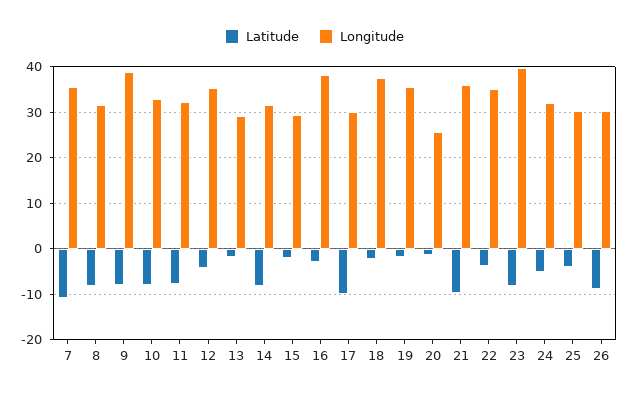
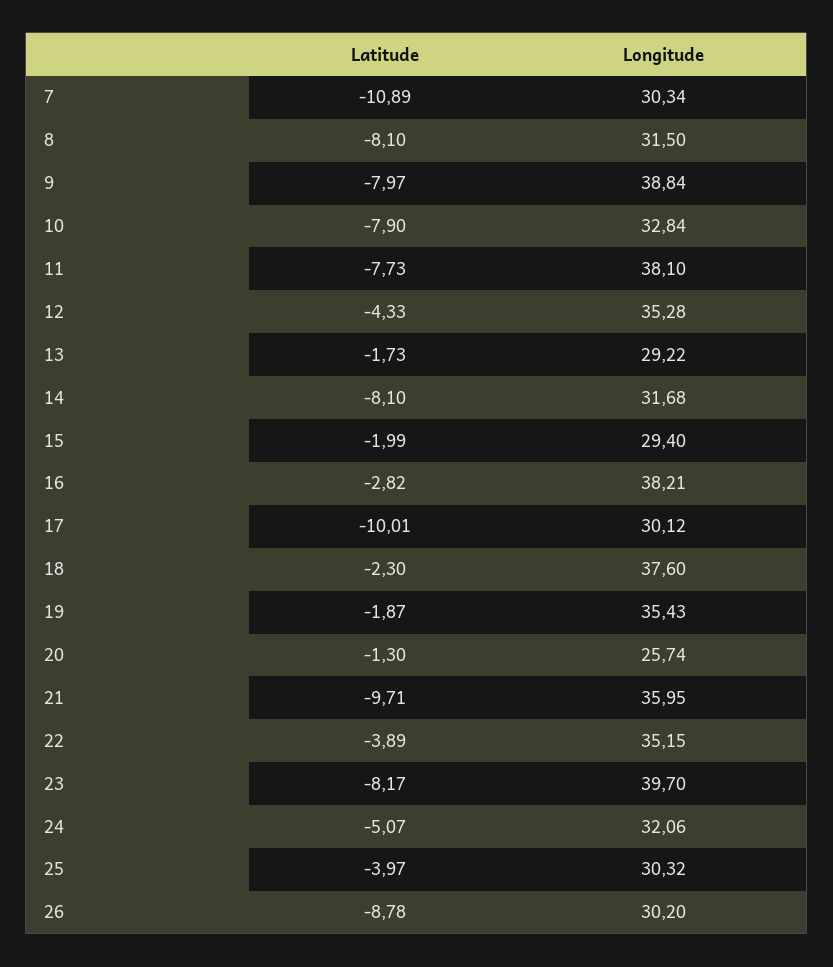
  {
    "Latitude": {
      "7": -10.89,
      "8": -8.1,
      "9": -7.97,
      "10": -7.9,
      "11": -7.73,
      "12": -4.33,
      "13": -1.73,
      "14": -8.1,
      "15": -1.99,
      "16": -2.82,
      "17": -10.01,
      "18": -2.3,
      "19": -1.87,
      "20": -1.3,
      "21": -9.71,
      "22": -3.89,
      "23": -8.17,
      "24": -5.07,
      "25": -3.97,
      "26": -8.78
    },
    "Longitude": {
-     "7": 36,
+     "7": 30.34,
      "8": 31.5,
      "9": 38.84,
      "10": 32.84,
-     "11": 32,
+     "11": 38.1,
      "12": 35.28,
      "13": 29.22,
      "14": 31.68,
      "15": 29.4,
      "16": 38.21,
      "17": 30.12,
      "18": 37.6,
      "19": 35.43,
      "20": 25.74,
      "21": 35.95,
      "22": 35.15,
      "23": 39.7,
      "24": 32.06,
      "25": 30.32,
      "26": 30.2
    }
  }

